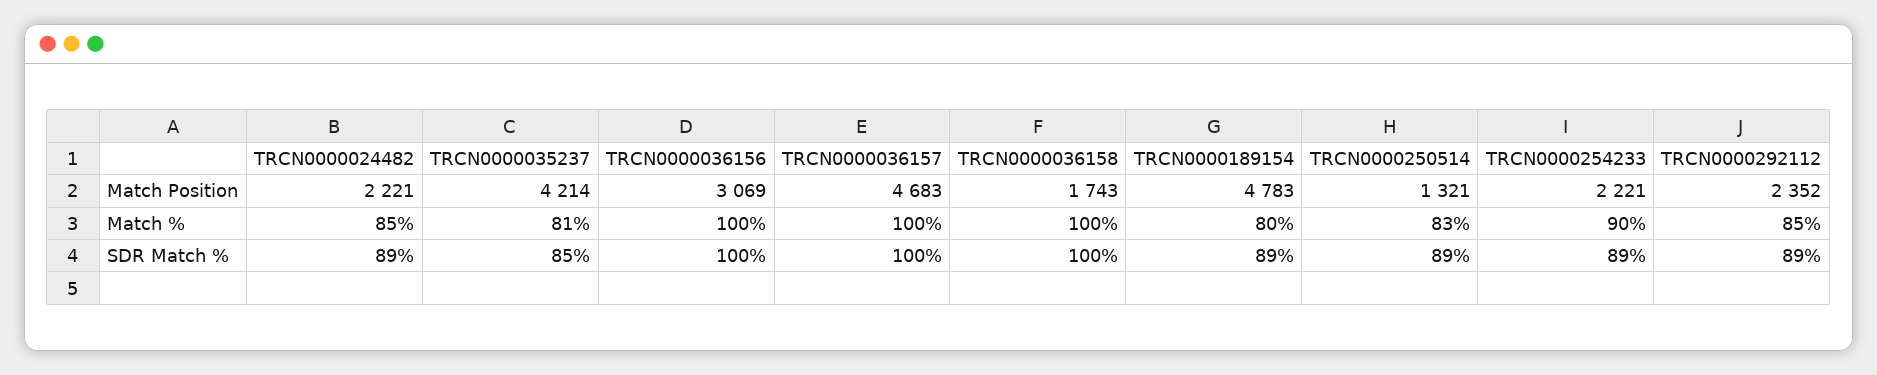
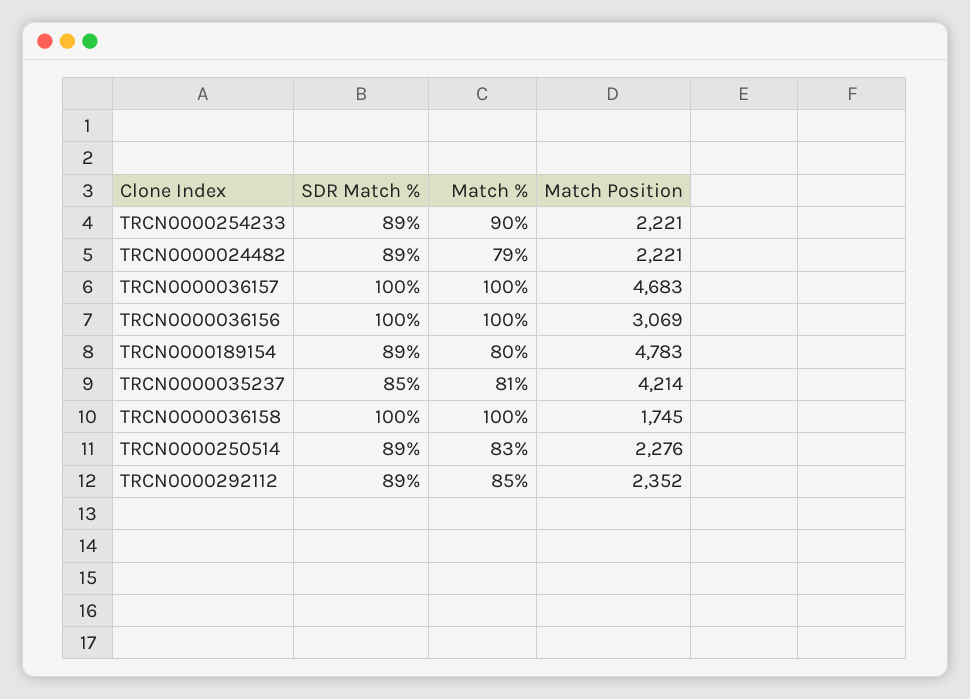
  {
    "TRCN0000024482": {
      "Match Position": 2221,
-     "Match %": 85,
+     "Match %": 79,
      "SDR Match %": 89
    },
    "TRCN0000035237": {
      "Match Position": 4214,
      "Match %": 81,
      "SDR Match %": 85
    },
    "TRCN0000036156": {
      "Match Position": 3069,
      "Match %": 100,
      "SDR Match %": 100
    },
    "TRCN0000036157": {
      "Match Position": 4683,
      "Match %": 100,
      "SDR Match %": 100
    },
    "TRCN0000036158": {
-     "Match Position": 1743,
+     "Match Position": 1745,
      "Match %": 100,
      "SDR Match %": 100
    },
    "TRCN0000189154": {
      "Match Position": 4783,
      "Match %": 80,
      "SDR Match %": 89
    },
    "TRCN0000250514": {
-     "Match Position": 1321,
+     "Match Position": 2276,
      "Match %": 83,
      "SDR Match %": 89
    },
    "TRCN0000254233": {
      "Match Position": 2221,
      "Match %": 90,
      "SDR Match %": 89
    },
    "TRCN0000292112": {
      "Match Position": 2352,
      "Match %": 85,
      "SDR Match %": 89
    }
  }

